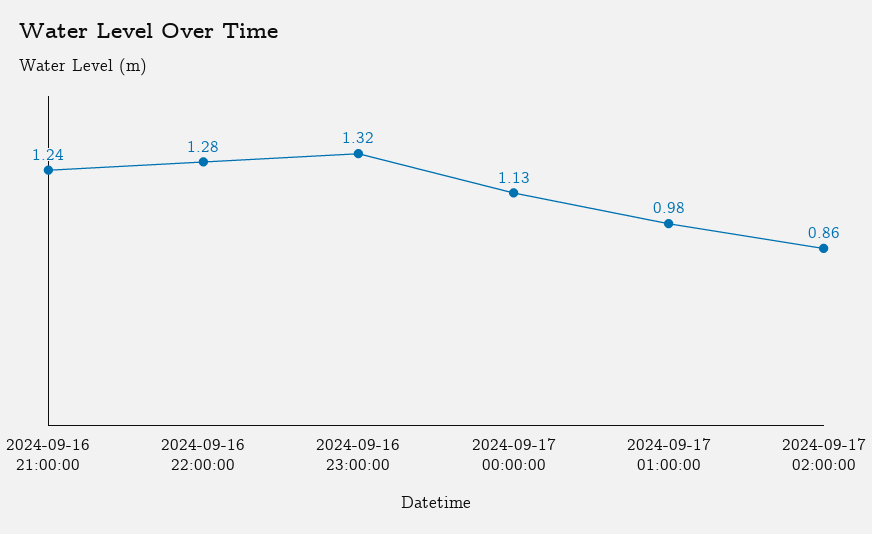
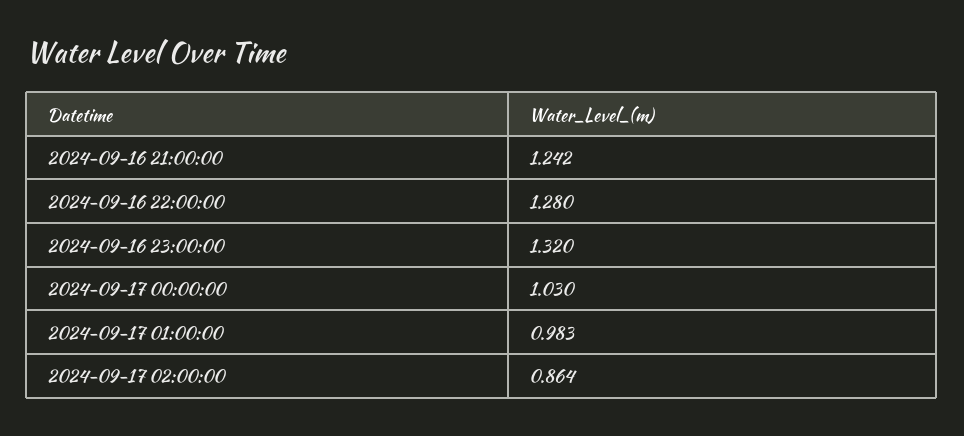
  {
    "2024-09-16 21:00:00": 1.242,
    "2024-09-16 22:00:00": 1.28,
    "2024-09-16 23:00:00": 1.32,
-   "2024-09-17 00:00:00": 1.13,
+   "2024-09-17 00:00:00": 1.03,
    "2024-09-17 01:00:00": 0.983,
    "2024-09-17 02:00:00": 0.864
  }

